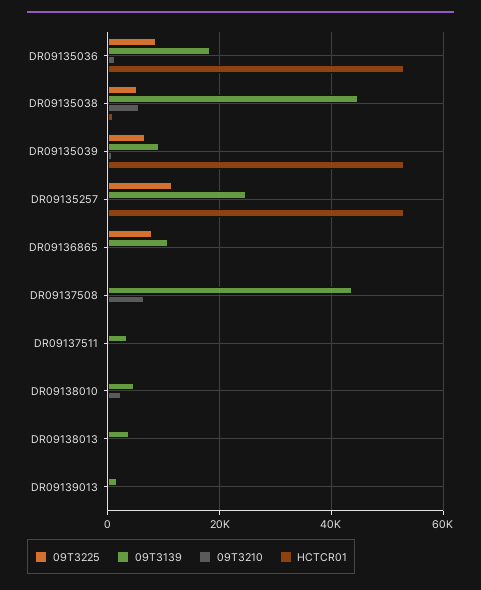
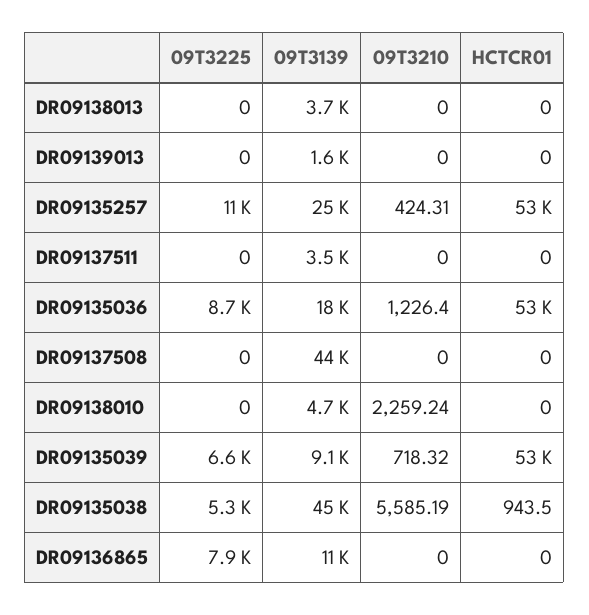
  {
    "09T3225": {
      "DR09135036": 8700,
      "DR09135038": 5300,
      "DR09135039": 6600,
      "DR09135257": 11000,
      "DR09136865": 7900,
      "DR09137508": 0,
      "DR09137511": 0,
      "DR09138010": 0,
      "DR09138013": 0,
      "DR09139013": 0
    },
    "09T3139": {
      "DR09135036": 18000,
      "DR09135038": 45000,
      "DR09135039": 9100,
      "DR09135257": 25000,
      "DR09136865": 11000,
      "DR09137508": 44000,
      "DR09137511": 3500,
      "DR09138010": 4700,
      "DR09138013": 3700,
      "DR09139013": 1600
    },
    "09T3210": {
      "DR09135036": 1226.4,
      "DR09135038": 5585.19,
      "DR09135039": 718.32,
      "DR09135257": 424.31,
      "DR09136865": 0,
-     "DR09137508": 6000,
+     "DR09137508": 0,
      "DR09137511": 0,
      "DR09138010": 2259.24,
      "DR09138013": 0,
      "DR09139013": 0
    },
    "HCTCR01": {
      "DR09135036": 53000,
      "DR09135038": 943.5,
      "DR09135039": 53000,
      "DR09135257": 53000,
      "DR09136865": 0,
      "DR09137508": 0,
      "DR09137511": 0,
      "DR09138010": 0,
      "DR09138013": 0,
      "DR09139013": 0
    }
  }

